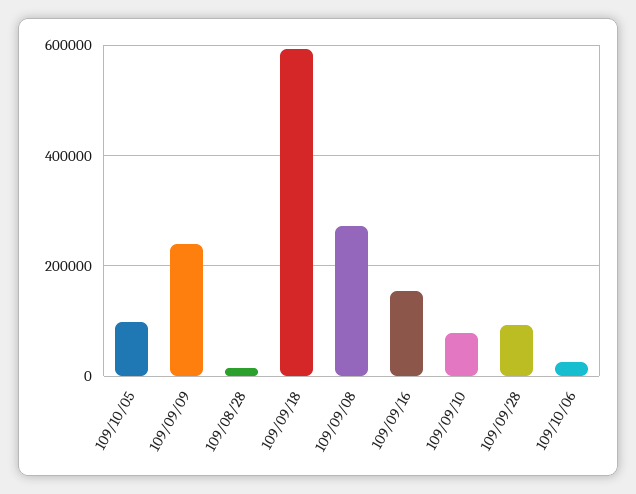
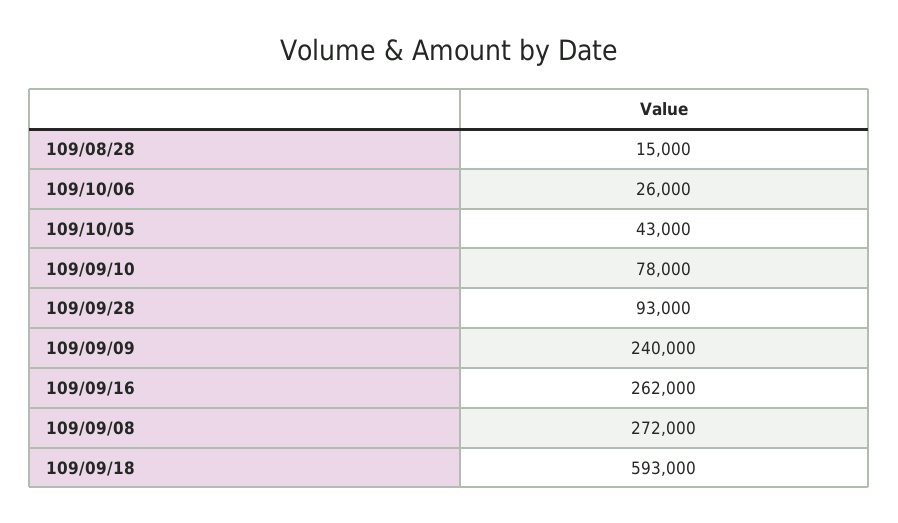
  {
-   "109/10/05": 100000,
+   "109/10/05": 43000,
    "109/09/09": 240000,
    "109/08/28": 15000,
    "109/09/18": 593000,
    "109/09/08": 272000,
-   "109/09/16": 160000,
+   "109/09/16": 262000,
    "109/09/10": 78000,
    "109/09/28": 93000,
    "109/10/06": 26000
  }

